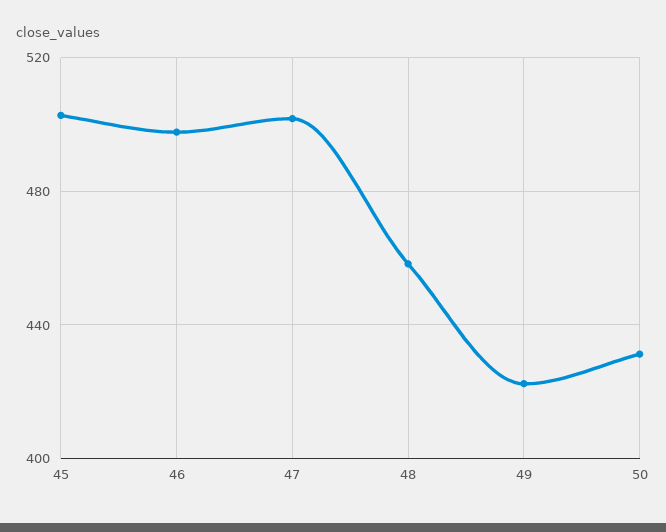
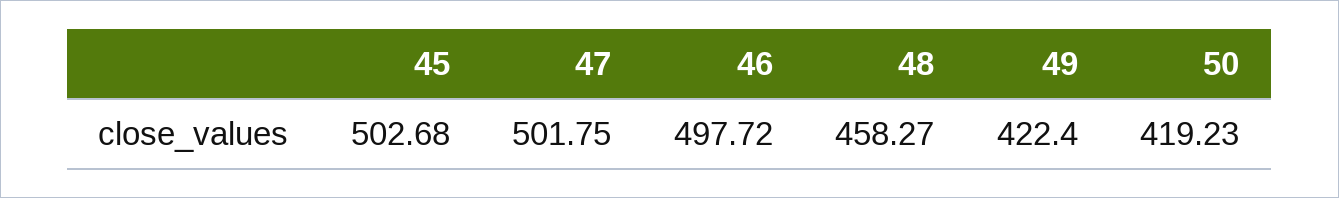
  {
    "45": 502.68,
    "46": 497.72,
    "47": 501.75,
    "48": 458.27,
    "49": 422.4,
-   "50": 430
+   "50": 419.23
  }

